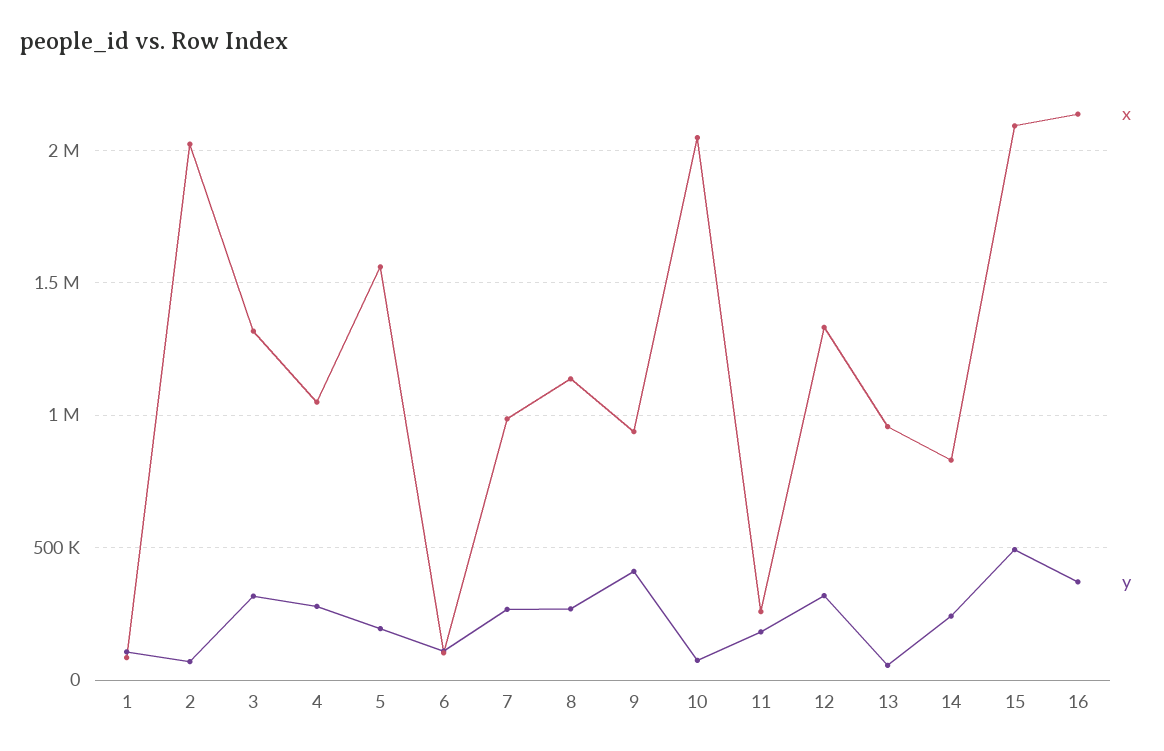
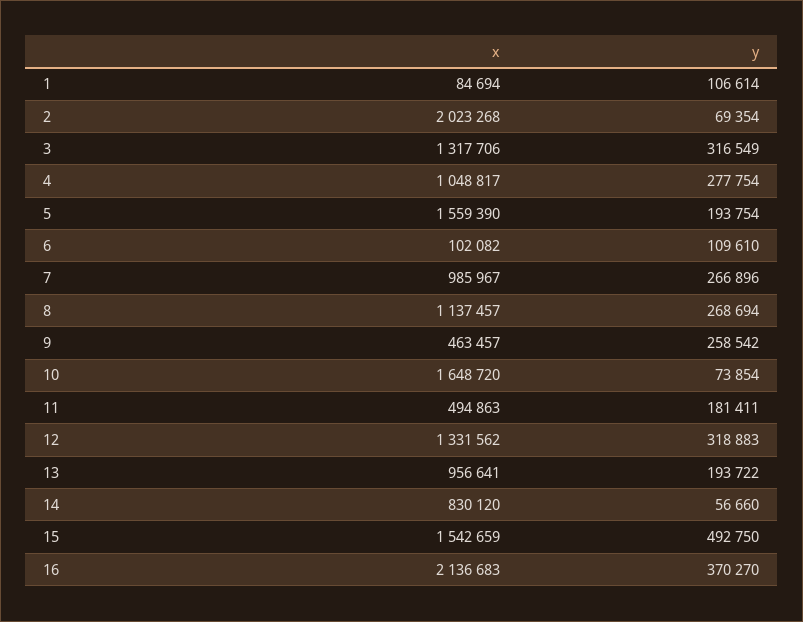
  {
    "x": {
      "1": 84694,
      "2": 2023268,
      "3": 1317706,
      "4": 1048817,
      "5": 1559390,
      "6": 102082,
      "7": 985967,
      "8": 1137457,
-     "9": 950000,
+     "9": 463457,
-     "10": 2050000,
+     "10": 1648720,
-     "11": 250000,
+     "11": 494863,
      "12": 1331562,
      "13": 956641,
      "14": 830120,
-     "15": 2100000,
+     "15": 1542659,
      "16": 2136683
    },
    "y": {
      "1": 106614,
      "2": 69354,
      "3": 316549,
      "4": 277754,
      "5": 193754,
      "6": 109610,
      "7": 266896,
      "8": 268694,
-     "9": 400000,
+     "9": 258542,
      "10": 73854,
      "11": 181411,
      "12": 318883,
-     "13": 50000,
+     "13": 193722,
-     "14": 250000,
+     "14": 56660,
      "15": 492750,
      "16": 370270
    }
  }

